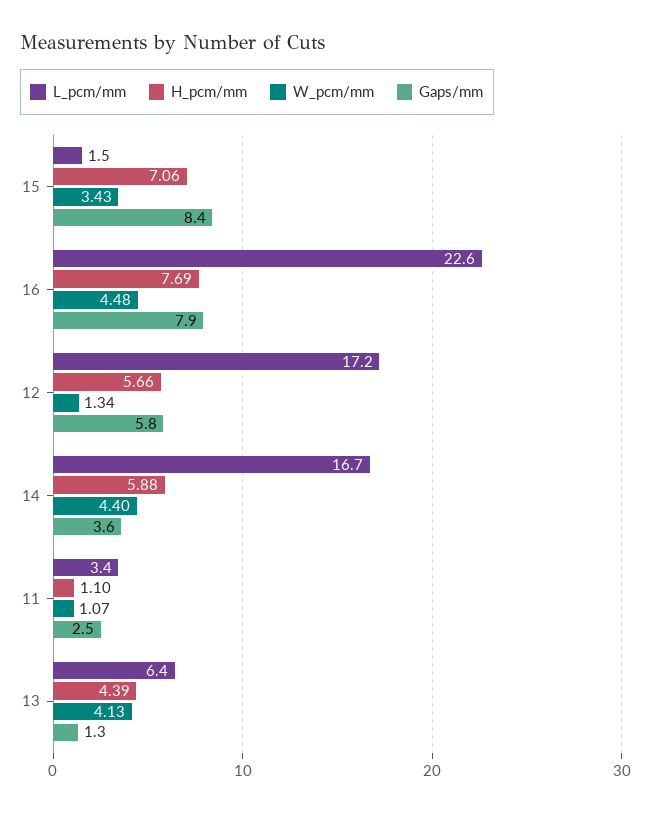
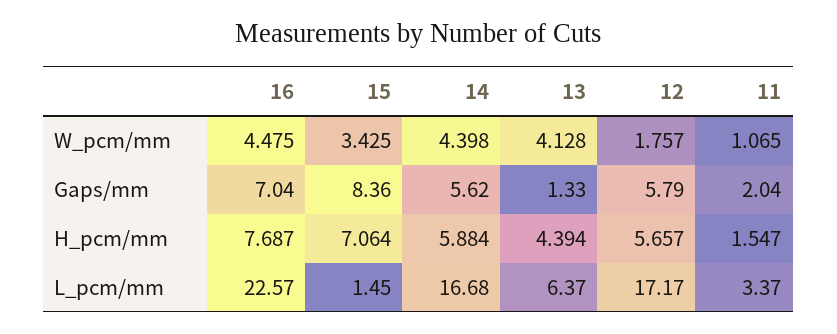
  {
    "L_pcm/mm": {
      "15": 1.45,
      "16": 22.57,
      "12": 17.17,
      "14": 16.68,
      "11": 3.37,
      "13": 6.37
    },
    "H_pcm/mm": {
      "15": 7.064,
      "16": 7.687,
      "12": 5.657,
      "14": 5.884,
-     "11": 1.1,
+     "11": 1.547,
      "13": 4.394
    },
    "W_pcm/mm": {
      "15": 3.425,
      "16": 4.475,
-     "12": 1.34,
+     "12": 1.757,
      "14": 4.398,
      "11": 1.065,
      "13": 4.128
    },
    "Gaps/mm": {
      "15": 8.36,
-     "16": 7.9,
+     "16": 7.04,
      "12": 5.79,
-     "14": 3.6,
+     "14": 5.62,
-     "11": 2.5,
+     "11": 2.04,
      "13": 1.33
    }
  }

